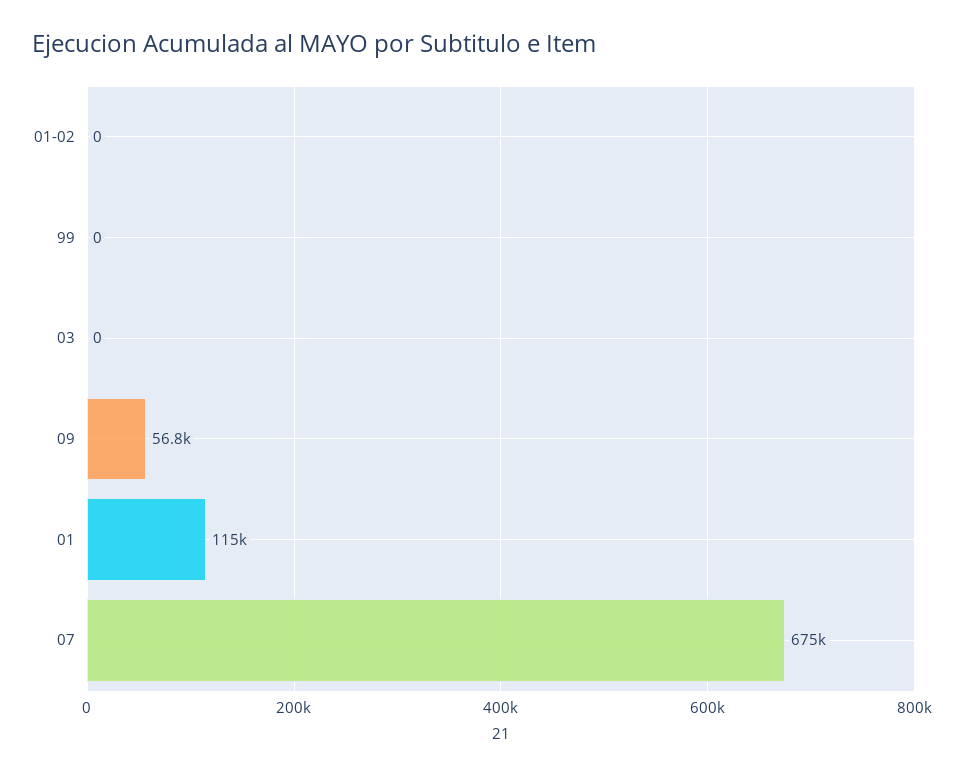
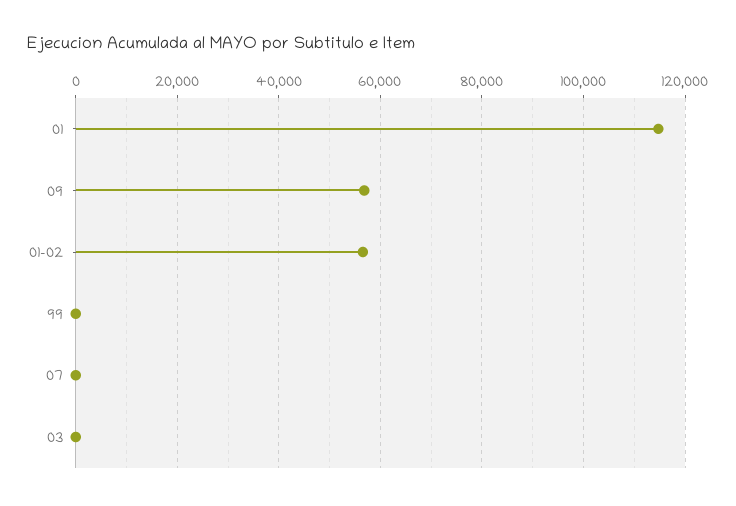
  {
-   "01-02": 0,
+   "01-02": 56000,
    "99": 0,
    "03": 0,
    "09": 56800,
    "01": 115000,
-   "07": 675000
+   "07": 0
  }

